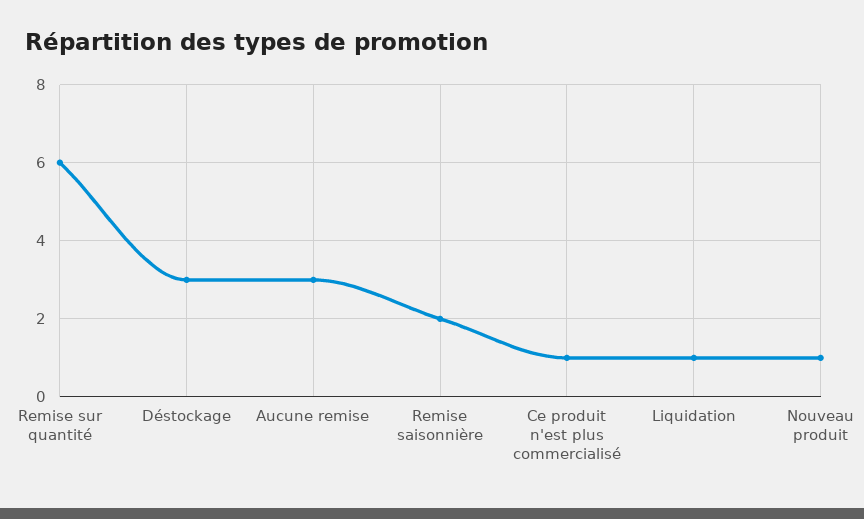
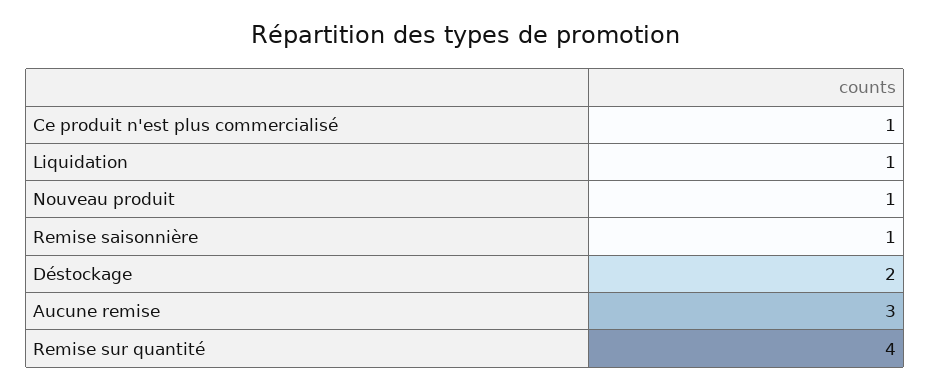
  {
-   "Remise sur quantité": 6,
+   "Remise sur quantité": 4,
-   "Déstockage": 3,
+   "Déstockage": 2,
    "Aucune remise": 3,
-   "Remise saisonnière": 2,
+   "Remise saisonnière": 1,
    "Ce produit n'est plus commercialisé": 1,
    "Liquidation": 1,
    "Nouveau produit": 1
  }

